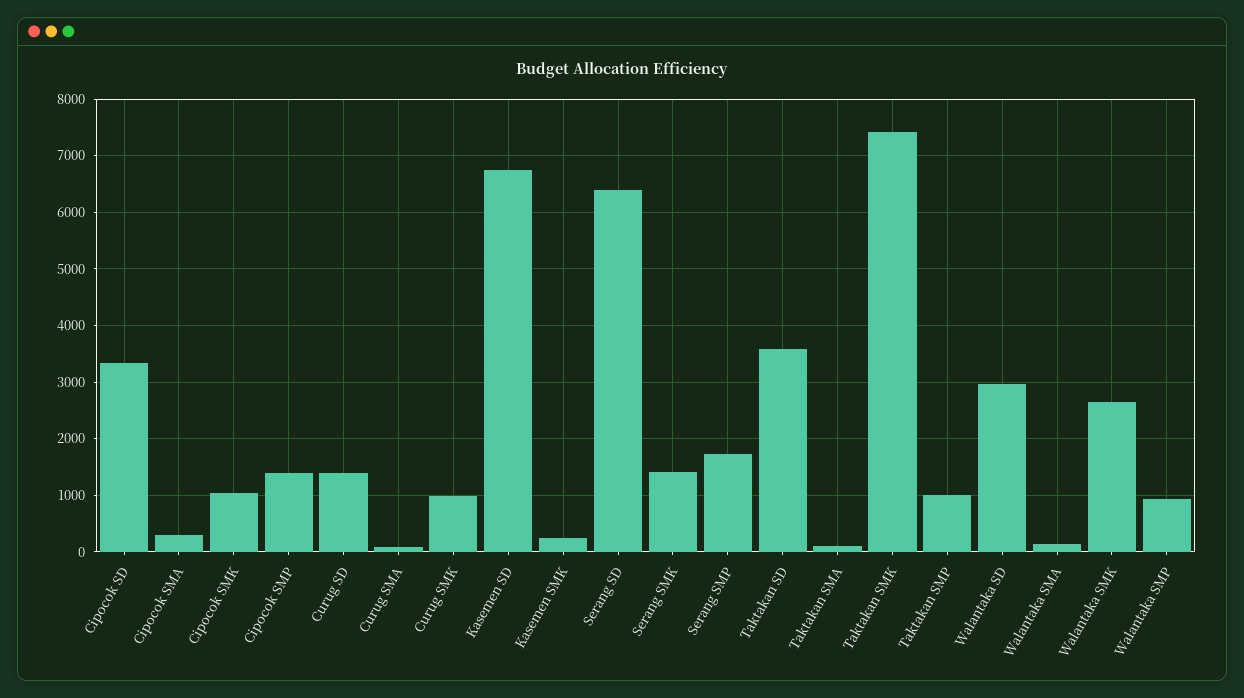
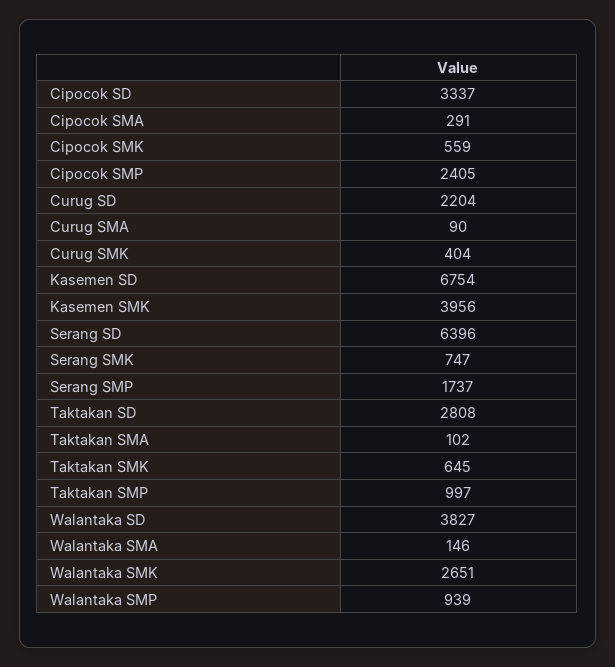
  {
    "Cipocok SD": 3337,
    "Cipocok SMA": 291,
-   "Cipocok SMK": 1000,
+   "Cipocok SMK": 559,
-   "Cipocok SMP": 1400,
+   "Cipocok SMP": 2405,
-   "Curug SD": 1400,
+   "Curug SD": 2204,
    "Curug SMA": 90,
-   "Curug SMK": 1000,
+   "Curug SMK": 404,
    "Kasemen SD": 6754,
-   "Kasemen SMK": 200,
+   "Kasemen SMK": 3956,
    "Serang SD": 6396,
-   "Serang SMK": 1400,
+   "Serang SMK": 747,
    "Serang SMP": 1737,
-   "Taktakan SD": 3600,
+   "Taktakan SD": 2808,
    "Taktakan SMA": 102,
-   "Taktakan SMK": 7400,
+   "Taktakan SMK": 645,
    "Taktakan SMP": 997,
-   "Walantaka SD": 3000,
+   "Walantaka SD": 3827,
    "Walantaka SMA": 146,
    "Walantaka SMK": 2651,
    "Walantaka SMP": 939
  }

